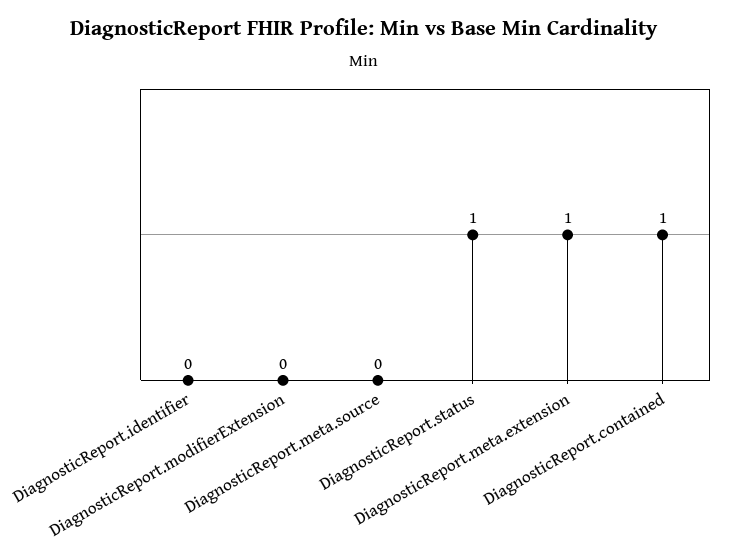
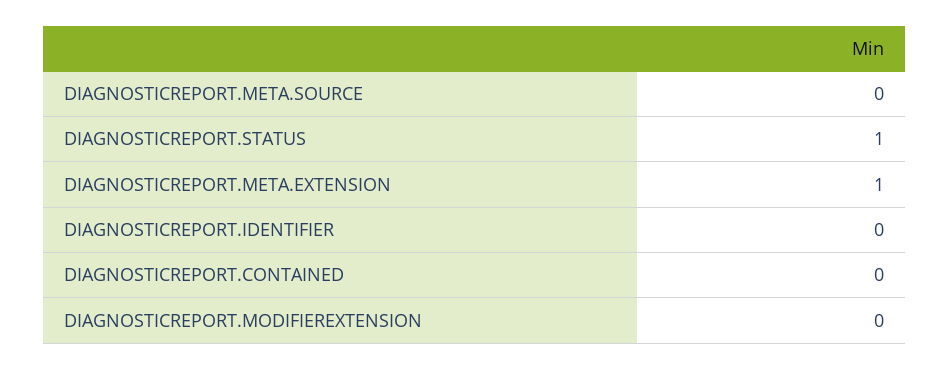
  {
    "DiagnosticReport.identifier": 0,
    "DiagnosticReport.modifierExtension": 0,
    "DiagnosticReport.meta.source": 0,
    "DiagnosticReport.status": 1,
    "DiagnosticReport.meta.extension": 1,
-   "DiagnosticReport.contained": 1
+   "DiagnosticReport.contained": 0
  }

